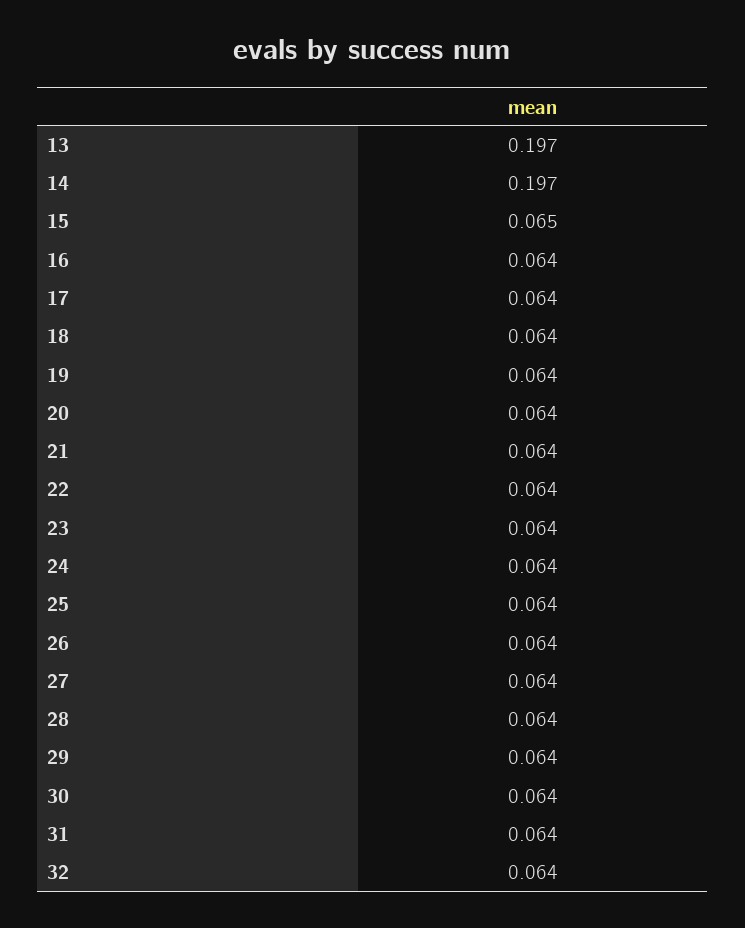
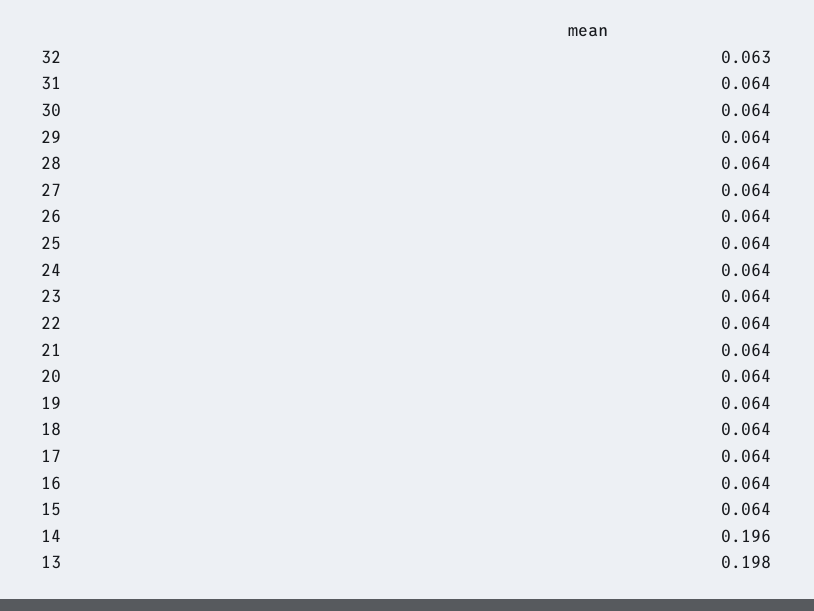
  {
-   "13": 0.197,
+   "13": 0.198,
-   "14": 0.197,
+   "14": 0.196,
-   "15": 0.065,
+   "15": 0.064,
    "16": 0.064,
    "17": 0.064,
    "18": 0.064,
    "19": 0.064,
    "20": 0.064,
    "21": 0.064,
    "22": 0.064,
    "23": 0.064,
    "24": 0.064,
    "25": 0.064,
    "26": 0.064,
    "27": 0.064,
    "28": 0.064,
    "29": 0.064,
    "30": 0.064,
    "31": 0.064,
-   "32": 0.064
+   "32": 0.063
  }

